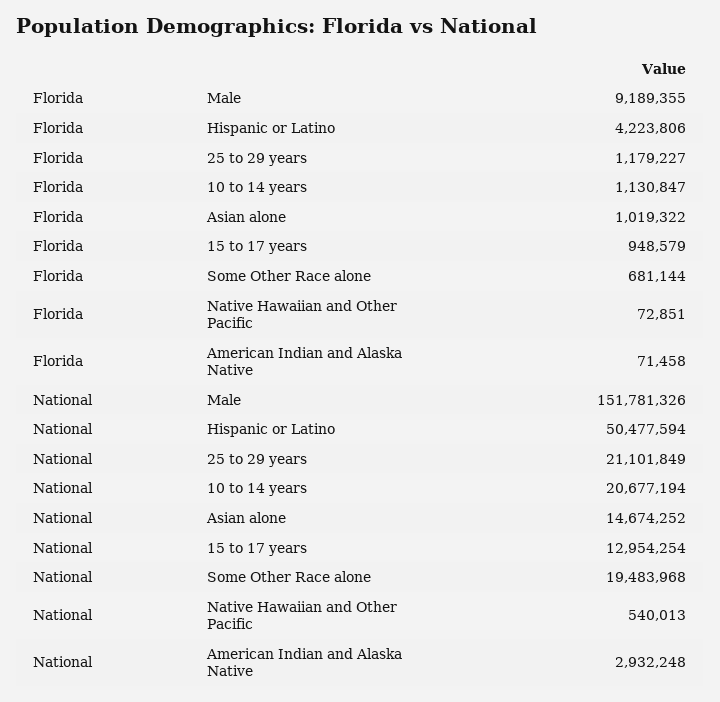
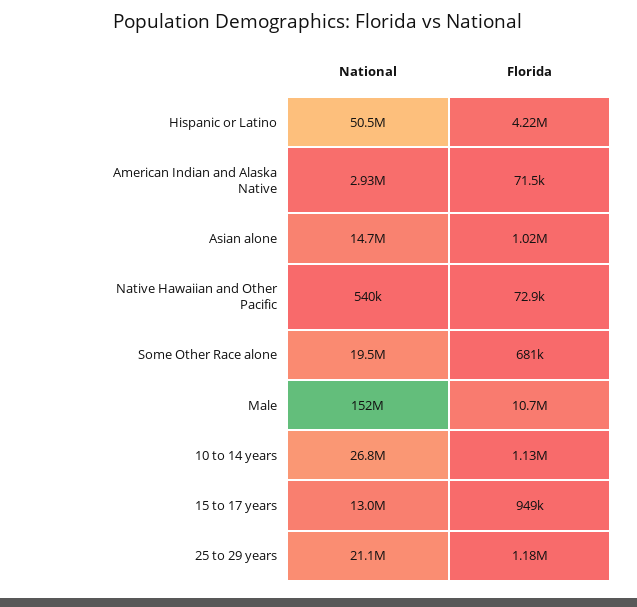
  {
    "Florida": {
-     "Male": 9189355,
+     "Male": 10700000,
      "Hispanic or Latino": 4223806,
      "25 to 29 years": 1179227,
      "10 to 14 years": 1130847,
      "Asian alone": 1019322,
      "15 to 17 years": 948579,
      "Some Other Race alone": 681144,
      "Native Hawaiian and Other Pacific": 72851,
      "American Indian and Alaska Native": 71458
    },
    "National": {
      "Male": 151781326,
      "Hispanic or Latino": 50477594,
      "25 to 29 years": 21101849,
-     "10 to 14 years": 20677194,
+     "10 to 14 years": 26800000,
      "Asian alone": 14674252,
      "15 to 17 years": 12954254,
      "Some Other Race alone": 19483968,
      "Native Hawaiian and Other Pacific": 540013,
      "American Indian and Alaska Native": 2932248
    }
  }

